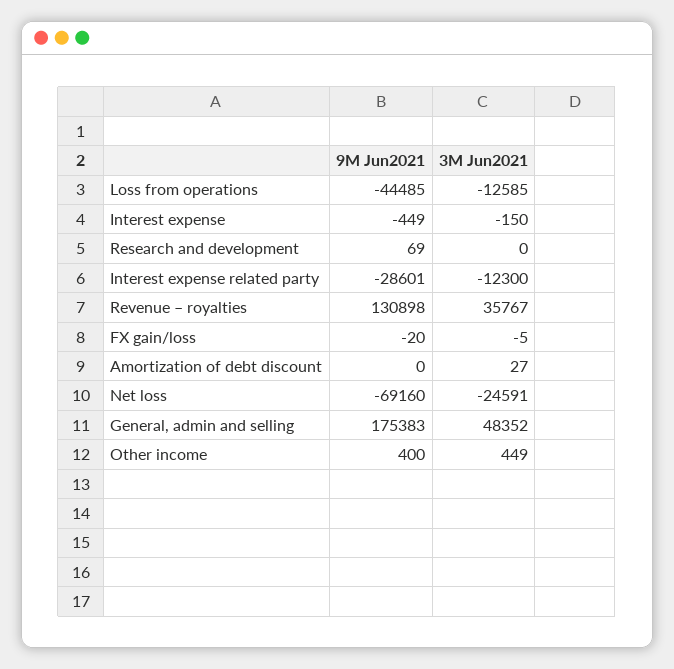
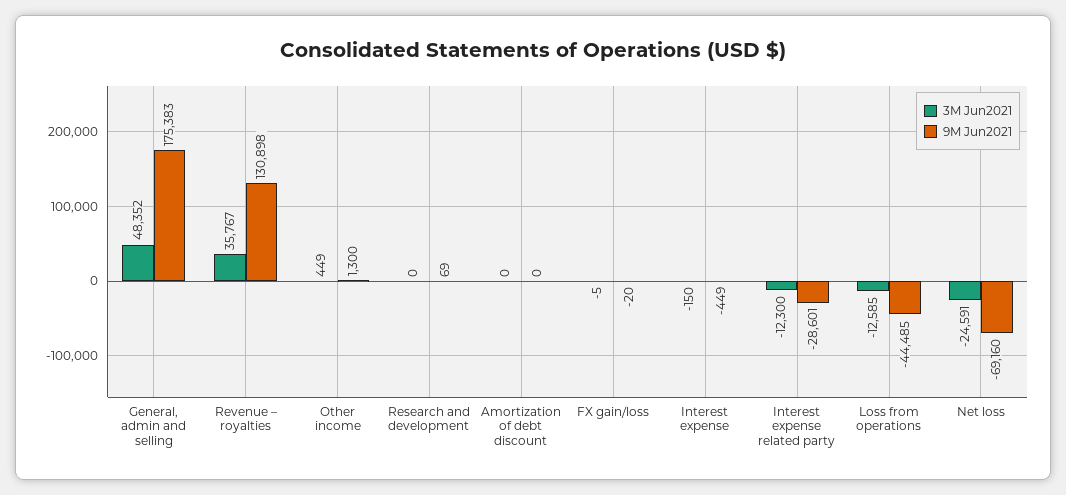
  {
    "9M Jun2021": {
      "Loss from operations": -44485,
      "Interest expense": -449,
      "Research and development": 69,
      "Interest expense related party": -28601,
      "Revenue – royalties": 130898,
      "FX gain/loss": -20,
      "Amortization of debt discount": 0,
      "Net loss": -69160,
      "General, admin and selling": 175383,
-     "Other income": 400
+     "Other income": 1300
    },
    "3M Jun2021": {
      "Loss from operations": -12585,
      "Interest expense": -150,
      "Research and development": 0,
      "Interest expense related party": -12300,
      "Revenue – royalties": 35767,
      "FX gain/loss": -5,
-     "Amortization of debt discount": 27,
+     "Amortization of debt discount": 0,
      "Net loss": -24591,
      "General, admin and selling": 48352,
      "Other income": 449
    }
  }

